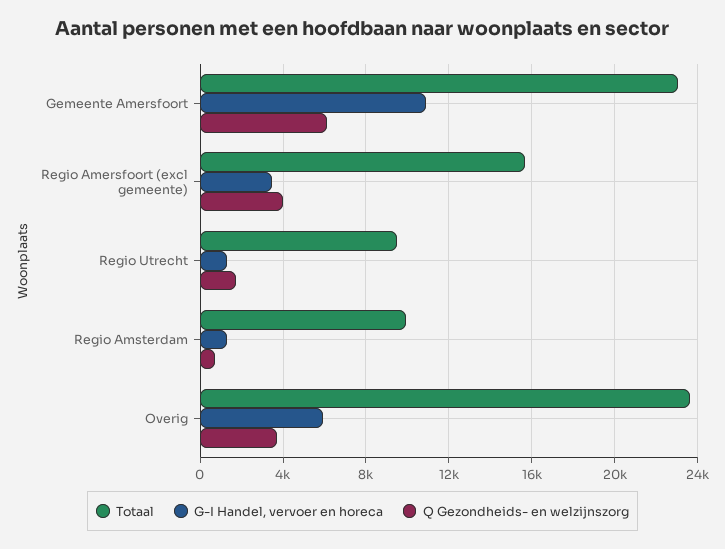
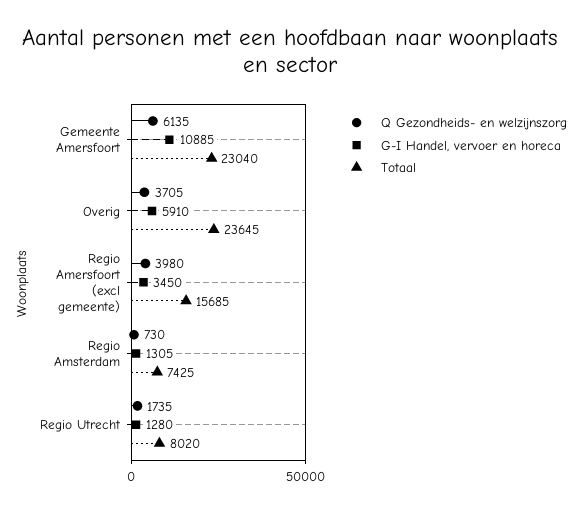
  {
    "Totaal": {
      "Gemeente Amersfoort": 23040,
      "Regio Amersfoort (excl gemeente)": 15685,
-     "Regio Utrecht": 9500,
+     "Regio Utrecht": 8020,
-     "Regio Amsterdam": 10000,
+     "Regio Amsterdam": 7425,
      "Overig": 23645
    },
    "G-I Handel, vervoer en horeca": {
      "Gemeente Amersfoort": 10885,
      "Regio Amersfoort (excl gemeente)": 3450,
      "Regio Utrecht": 1280,
      "Regio Amsterdam": 1305,
      "Overig": 5910
    },
    "Q Gezondheids- en welzijnszorg": {
      "Gemeente Amersfoort": 6135,
      "Regio Amersfoort (excl gemeente)": 3980,
      "Regio Utrecht": 1735,
      "Regio Amsterdam": 730,
      "Overig": 3705
    }
  }

